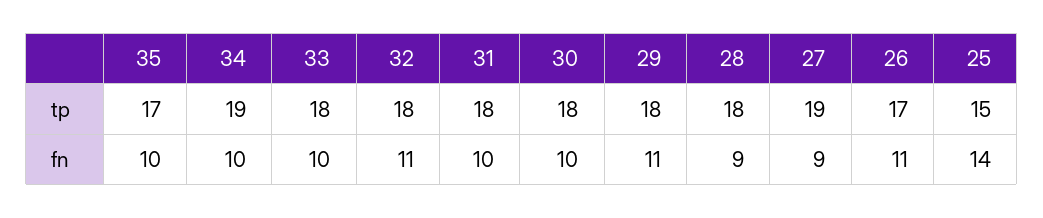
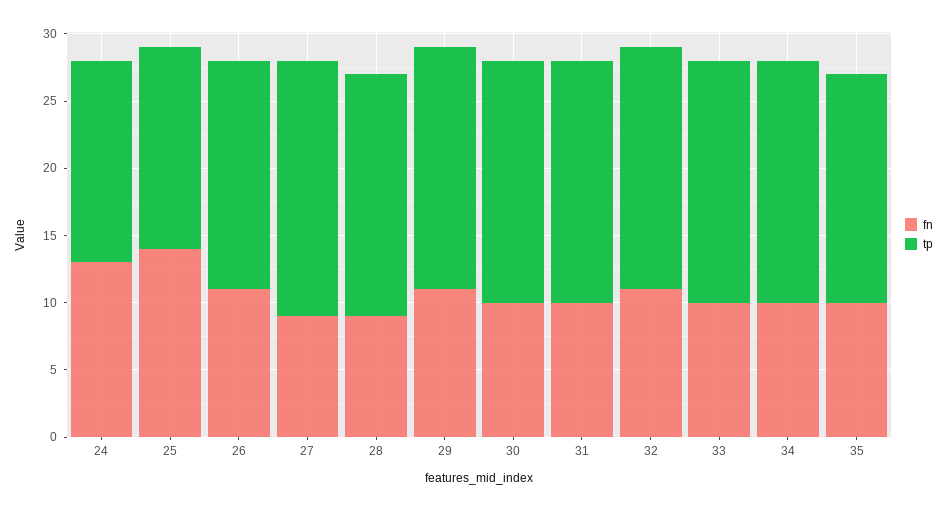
  {
    "tp": {
      "35": 17,
-     "34": 19,
+     "34": 18,
      "33": 18,
      "32": 18,
      "31": 18,
      "30": 18,
      "29": 18,
      "28": 18,
      "27": 19,
      "26": 17,
-     "25": 15
+     "25": 15,
+     "24": 15
    },
    "fn": {
      "35": 10,
      "34": 10,
      "33": 10,
      "32": 11,
      "31": 10,
      "30": 10,
      "29": 11,
      "28": 9,
      "27": 9,
      "26": 11,
-     "25": 14
+     "25": 14,
+     "24": 13
    }
  }

